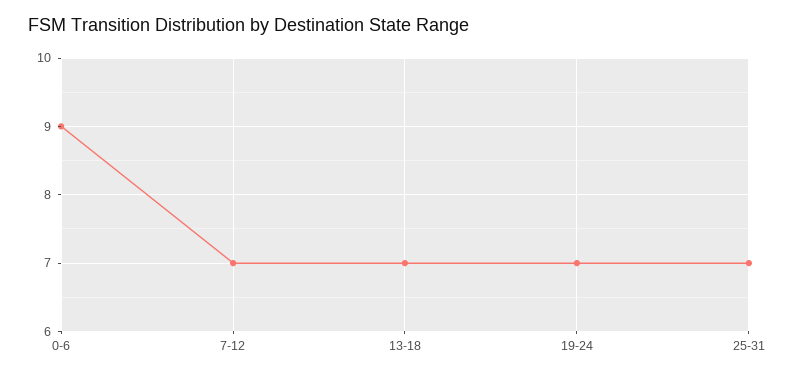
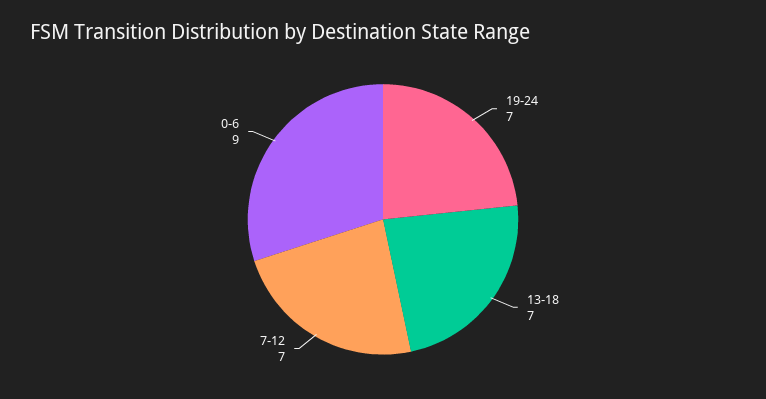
  {
    "0-6": 9,
    "7-12": 7,
    "13-18": 7,
-   "19-24": 7,
+   "19-24": 7
-   "25-31": 7
  }

